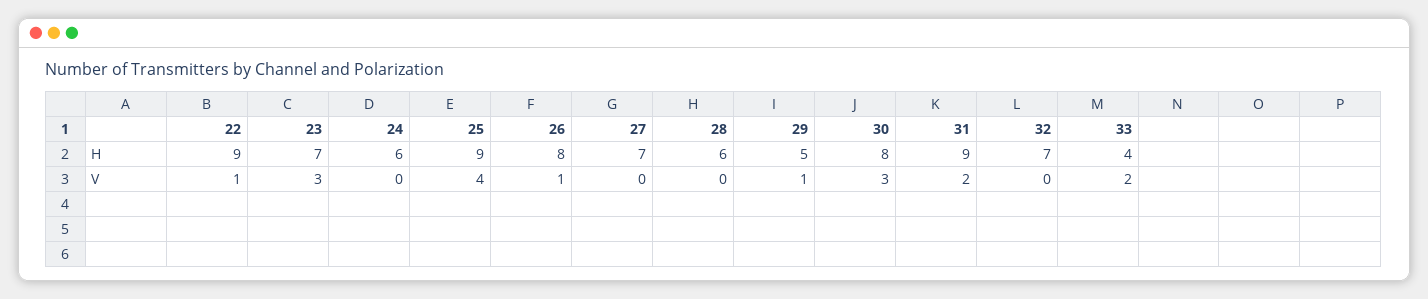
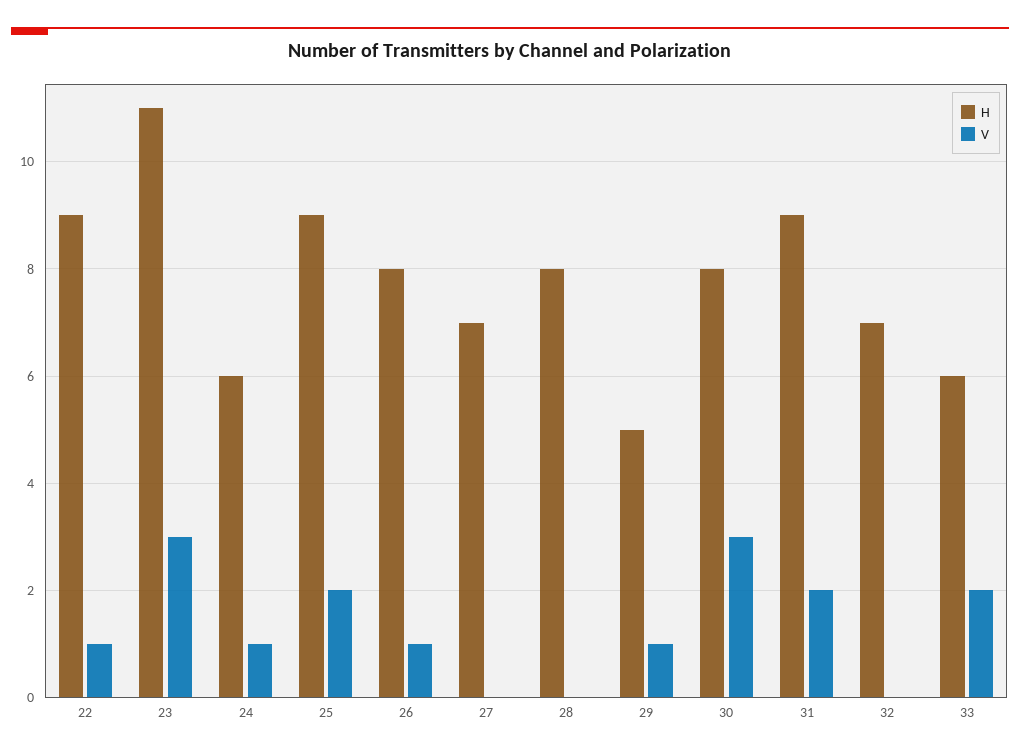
  {
    "H": {
      "22": 9,
-     "23": 7,
+     "23": 11,
      "24": 6,
      "25": 9,
      "26": 8,
      "27": 7,
-     "28": 6,
+     "28": 8,
      "29": 5,
      "30": 8,
      "31": 9,
      "32": 7,
-     "33": 4
+     "33": 6
    },
    "V": {
      "22": 1,
      "23": 3,
-     "24": 0,
+     "24": 1,
-     "25": 4,
+     "25": 2,
      "26": 1,
      "27": 0,
      "28": 0,
      "29": 1,
      "30": 3,
      "31": 2,
      "32": 0,
      "33": 2
    }
  }

